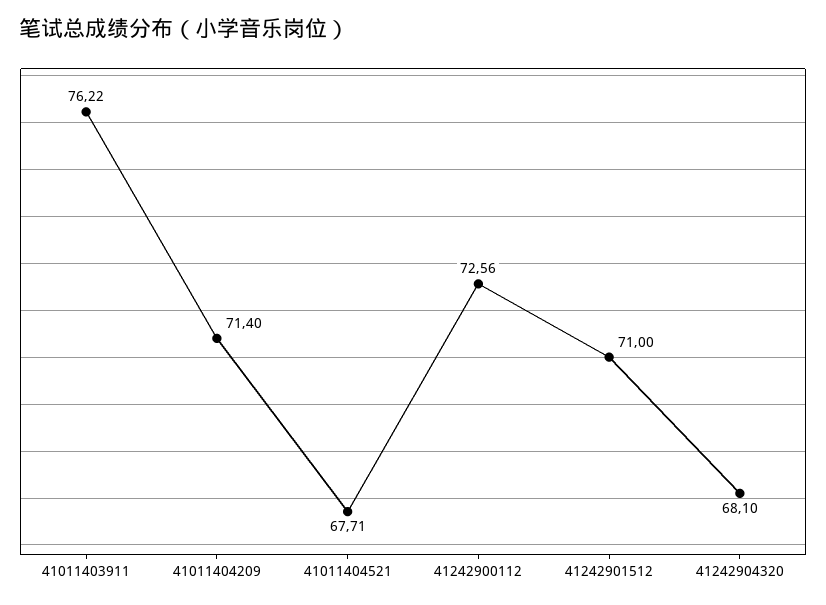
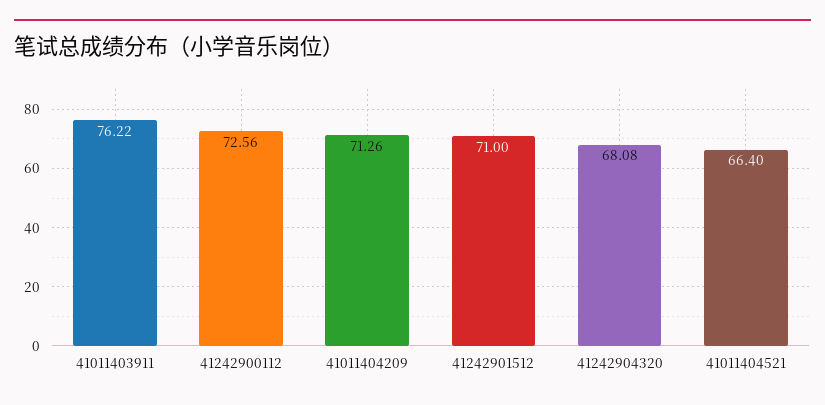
  {
    "41011403911": 76.22,
-   "41011404209": 71.4,
+   "41011404209": 71.26,
-   "41011404521": 67.71,
+   "41011404521": 66.4,
    "41242900112": 72.56,
    "41242901512": 71,
-   "41242904320": 68.1
+   "41242904320": 68.08
  }

